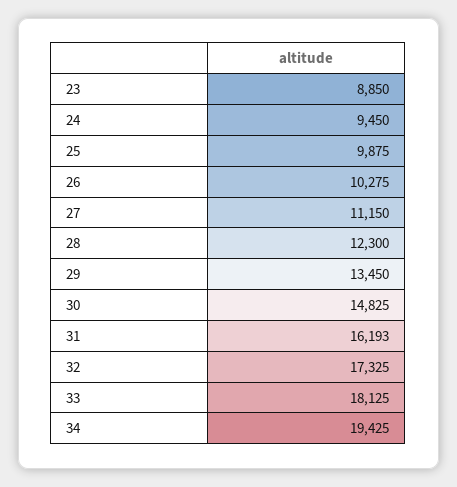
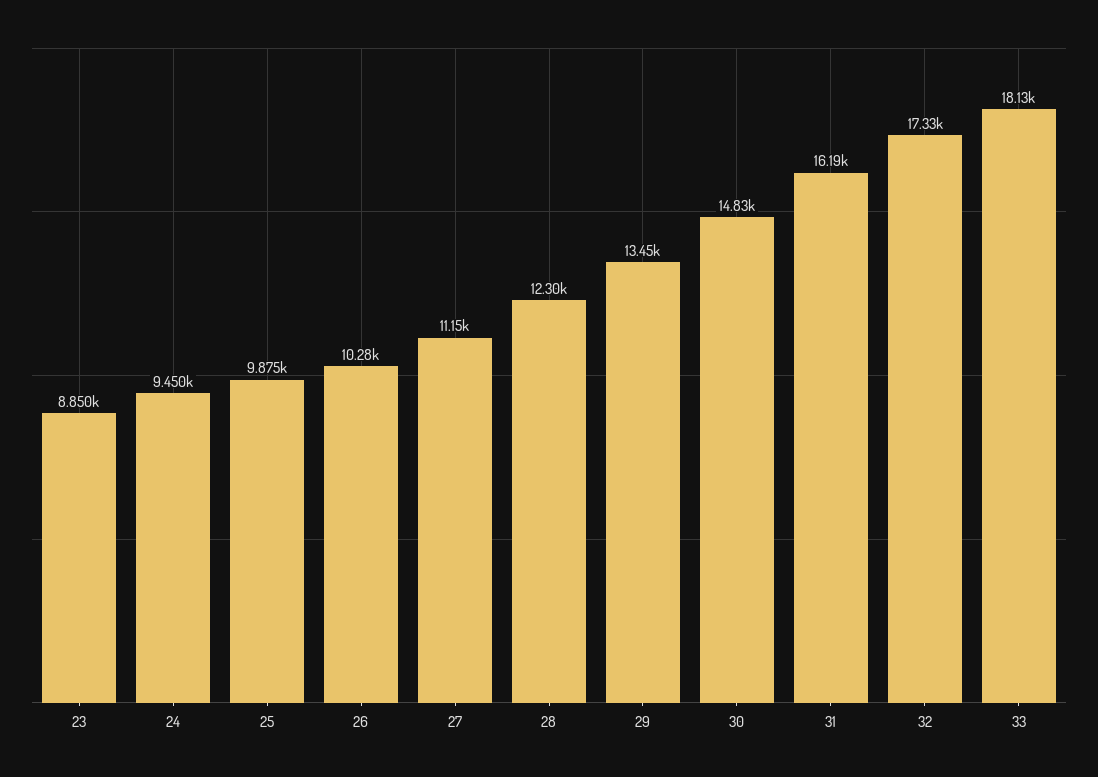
  {
    "23": 8850,
    "24": 9450,
    "25": 9875,
    "26": 10275,
    "27": 11150,
    "28": 12300,
    "29": 13450,
    "30": 14825,
    "31": 16193,
    "32": 17325,
-   "33": 18125,
+   "33": 18125
-   "34": 19425
  }

